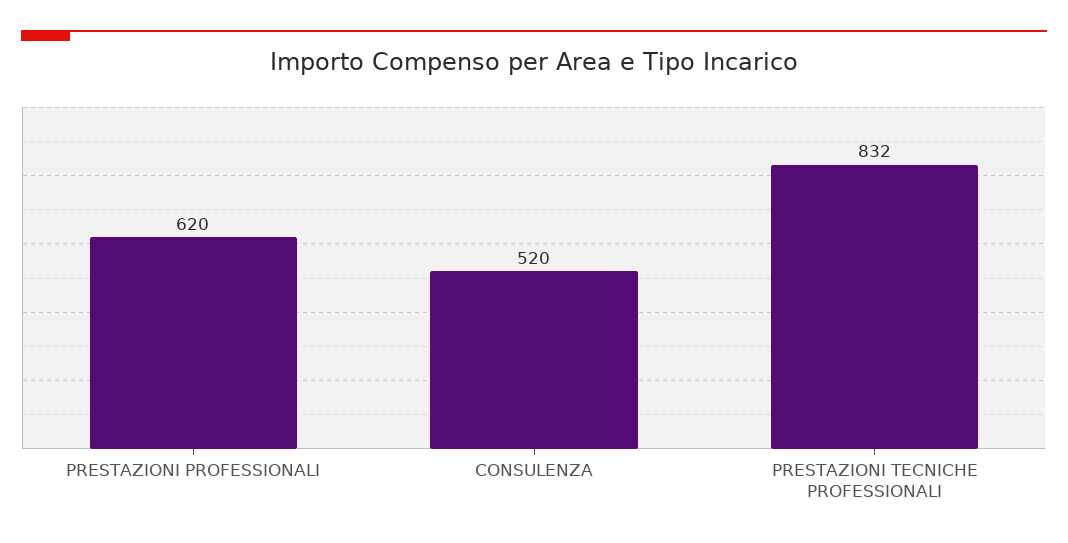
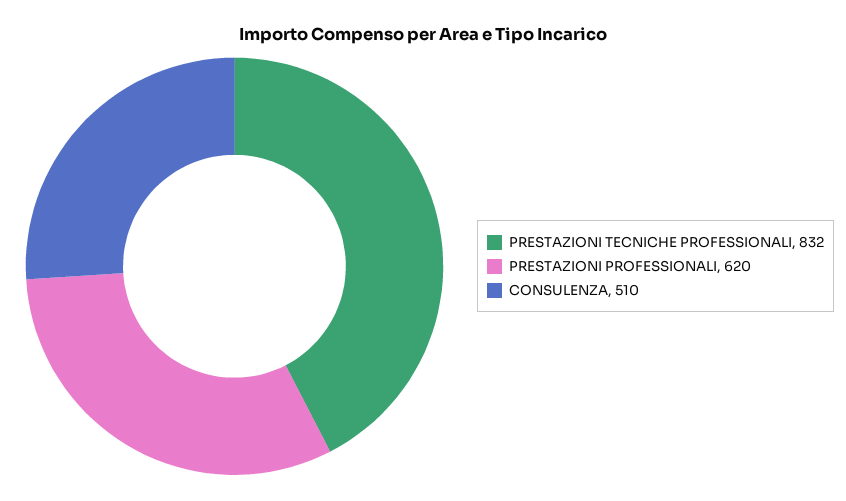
  {
    "PRESTAZIONI PROFESSIONALI": 620,
-   "CONSULENZA": 520,
+   "CONSULENZA": 510,
    "PRESTAZIONI TECNICHE PROFESSIONALI": 832
  }

